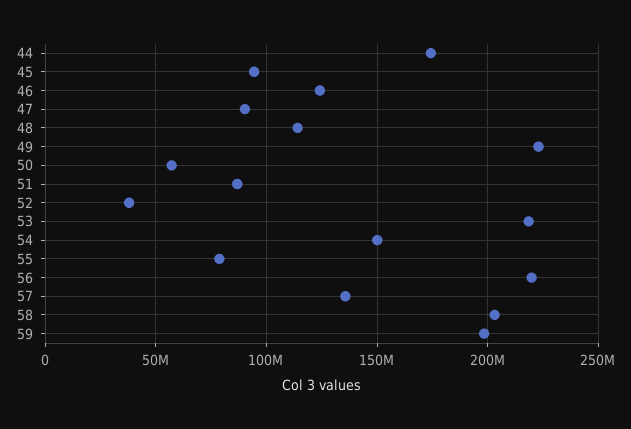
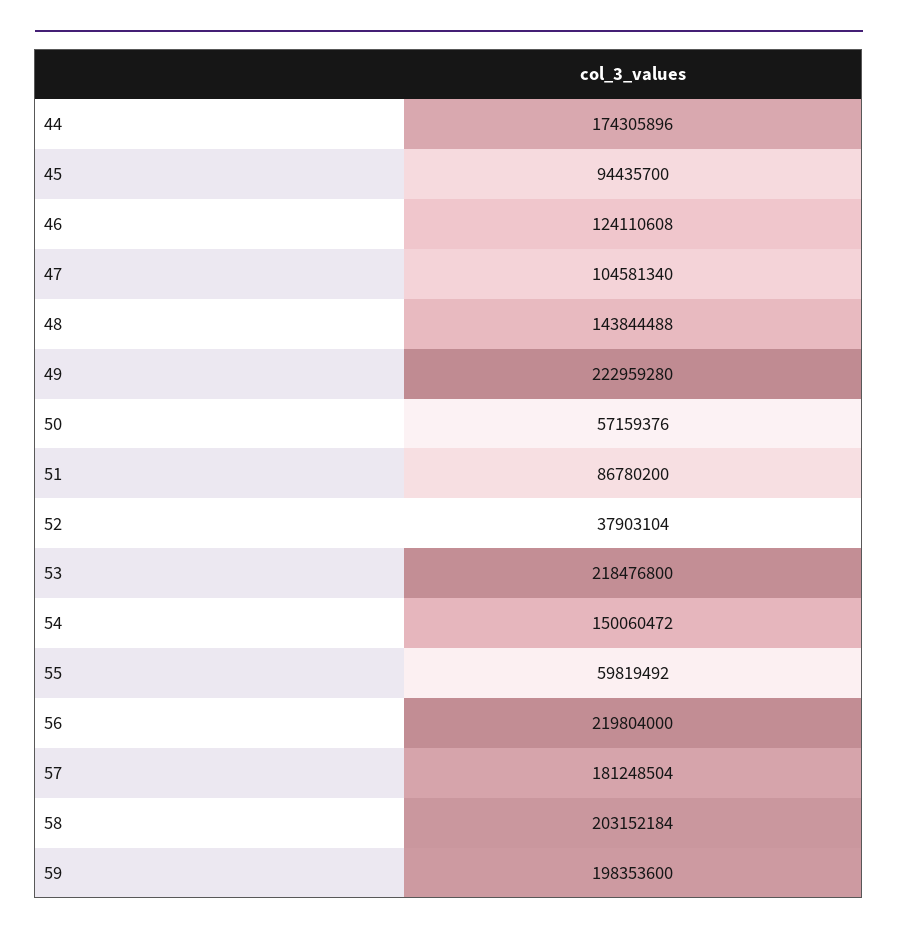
  {
    "44": 174305896,
    "45": 94435700,
    "46": 124110608,
-   "47": 90000000,
+   "47": 104581340,
-   "48": 115000000,
+   "48": 143844488,
    "49": 222959280,
    "50": 57159376,
    "51": 86780200,
    "52": 37903104,
    "53": 218476800,
    "54": 150060472,
-   "55": 80000000,
+   "55": 59819492,
    "56": 219804000,
-   "57": 135000000,
+   "57": 181248504,
    "58": 203152184,
    "59": 198353600
  }

